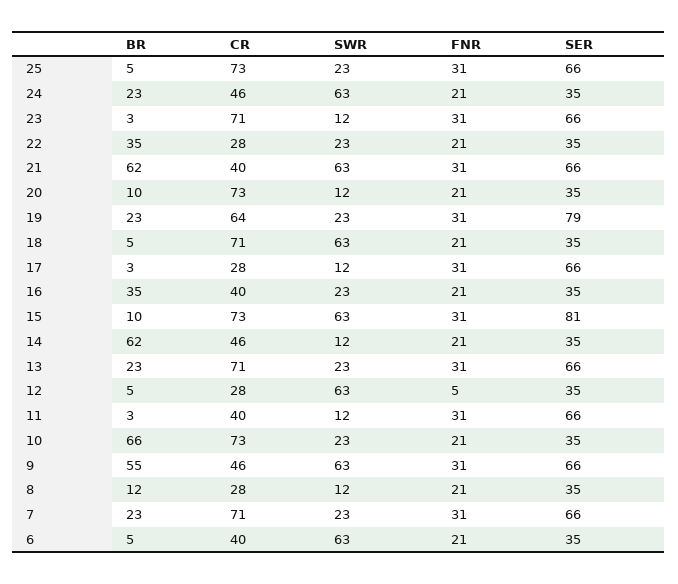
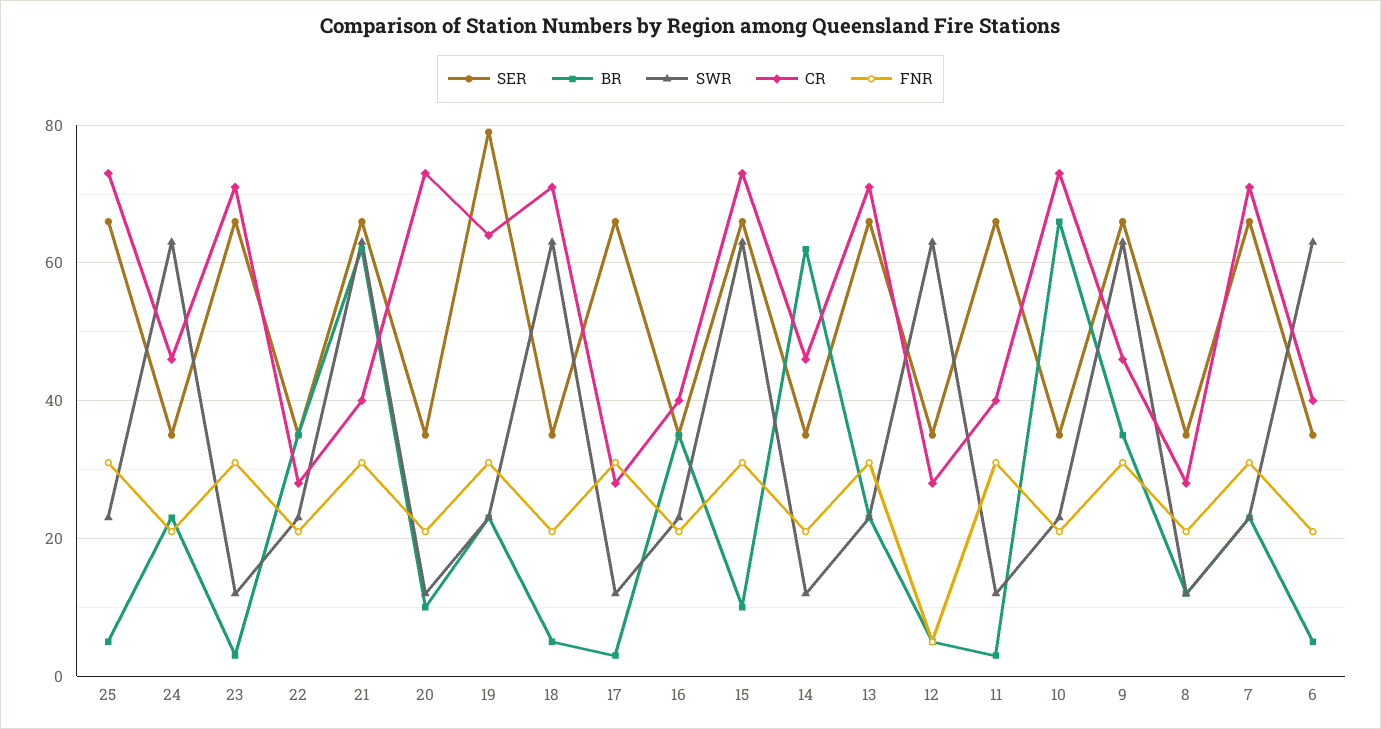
  {
    "BR": {
      "25": 5,
      "24": 23,
      "23": 3,
      "22": 35,
      "21": 62,
      "20": 10,
      "19": 23,
      "18": 5,
      "17": 3,
      "16": 35,
      "15": 10,
      "14": 62,
      "13": 23,
      "12": 5,
      "11": 3,
      "10": 66,
-     "9": 55,
+     "9": 35,
      "8": 12,
      "7": 23,
      "6": 5
    },
    "CR": {
      "25": 73,
      "24": 46,
      "23": 71,
      "22": 28,
      "21": 40,
      "20": 73,
      "19": 64,
      "18": 71,
      "17": 28,
      "16": 40,
      "15": 73,
      "14": 46,
      "13": 71,
      "12": 28,
      "11": 40,
      "10": 73,
      "9": 46,
      "8": 28,
      "7": 71,
      "6": 40
    },
    "SWR": {
      "25": 23,
      "24": 63,
      "23": 12,
      "22": 23,
      "21": 63,
      "20": 12,
      "19": 23,
      "18": 63,
      "17": 12,
      "16": 23,
      "15": 63,
      "14": 12,
      "13": 23,
      "12": 63,
      "11": 12,
      "10": 23,
      "9": 63,
      "8": 12,
      "7": 23,
      "6": 63
    },
    "FNR": {
      "25": 31,
      "24": 21,
      "23": 31,
      "22": 21,
      "21": 31,
      "20": 21,
      "19": 31,
      "18": 21,
      "17": 31,
      "16": 21,
      "15": 31,
      "14": 21,
      "13": 31,
      "12": 5,
      "11": 31,
      "10": 21,
      "9": 31,
      "8": 21,
      "7": 31,
      "6": 21
    },
    "SER": {
      "25": 66,
      "24": 35,
      "23": 66,
      "22": 35,
      "21": 66,
      "20": 35,
      "19": 79,
      "18": 35,
      "17": 66,
      "16": 35,
-     "15": 81,
+     "15": 65,
      "14": 35,
      "13": 66,
      "12": 35,
      "11": 66,
      "10": 35,
      "9": 66,
      "8": 35,
      "7": 66,
      "6": 35
    }
  }

